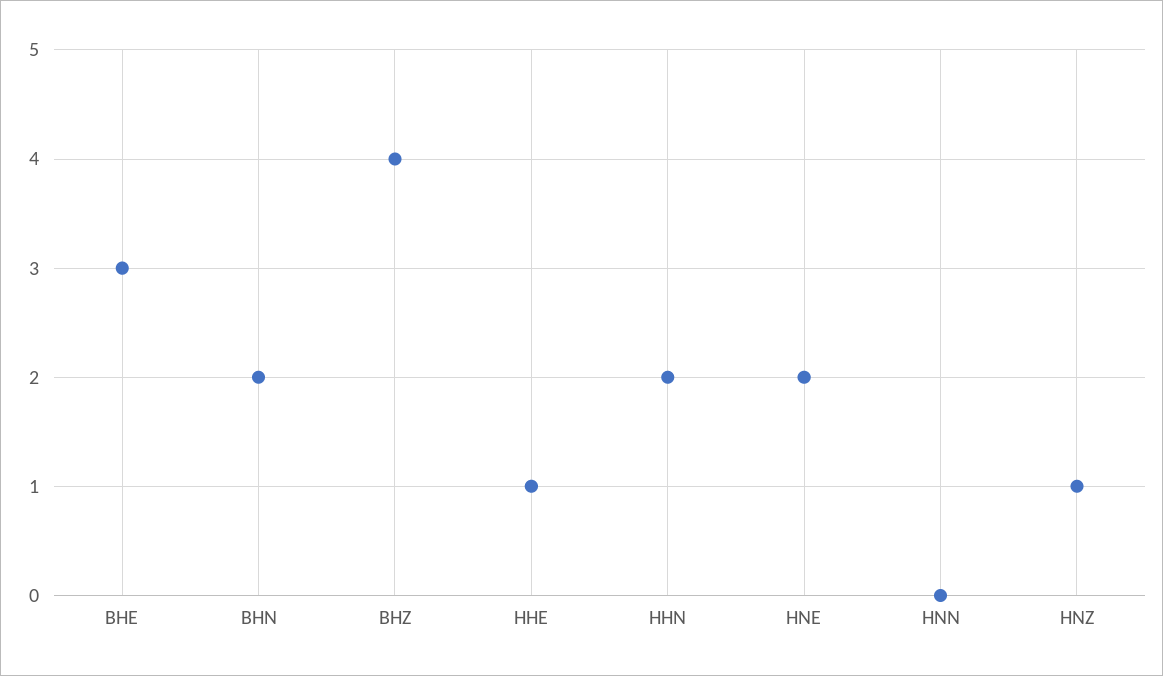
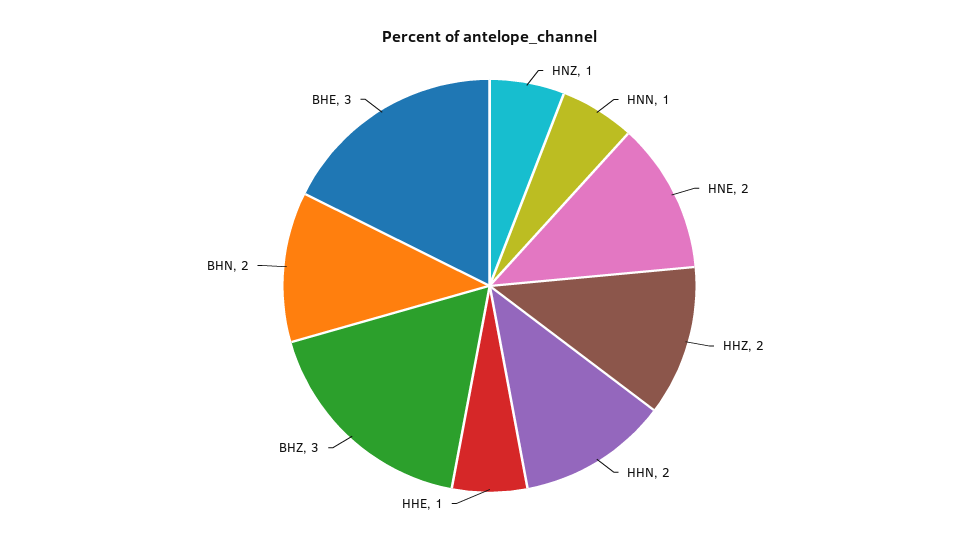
  {
    "BHE": 3,
    "BHN": 2,
-   "BHZ": 4,
+   "BHZ": 3,
    "HHE": 1,
    "HHN": 2,
    "HNE": 2,
-   "HNN": 0,
+   "HNN": 1,
-   "HNZ": 1
+   "HNZ": 1,
+   "HHZ": 2
  }

